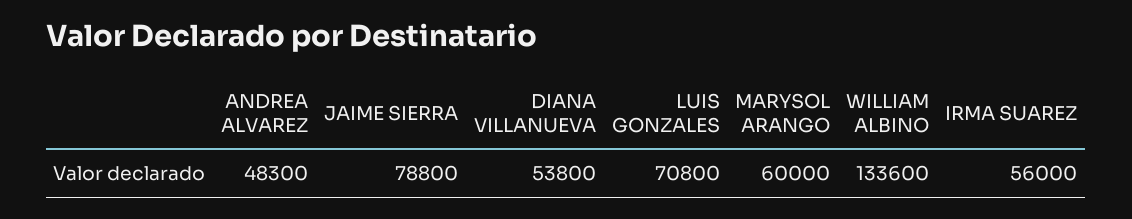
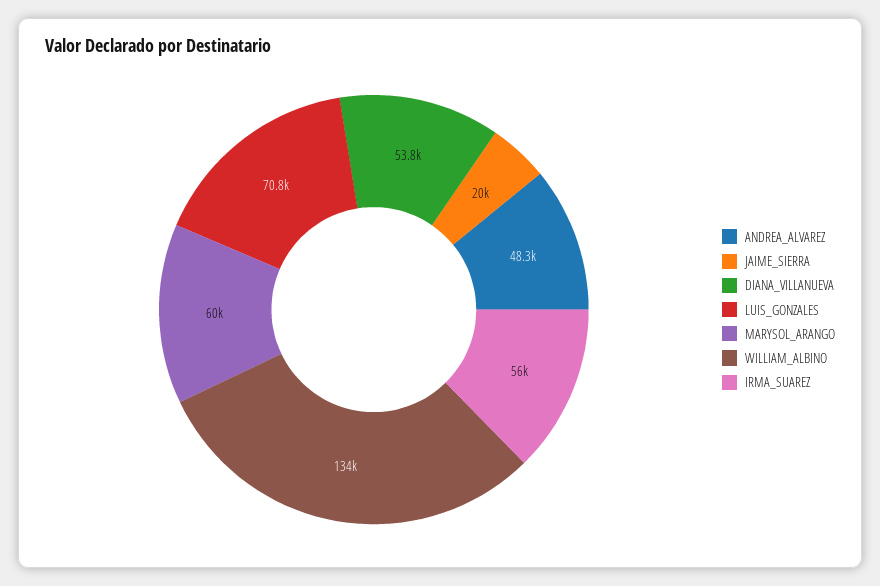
  {
    "ANDREA ALVAREZ": 48300,
-   "JAIME SIERRA": 78800,
+   "JAIME SIERRA": 20000,
    "DIANA VILLANUEVA": 53800,
    "LUIS GONZALES": 70800,
    "MARYSOL ARANGO": 60000,
    "WILLIAM ALBINO": 133600,
    "IRMA SUAREZ": 56000
  }

